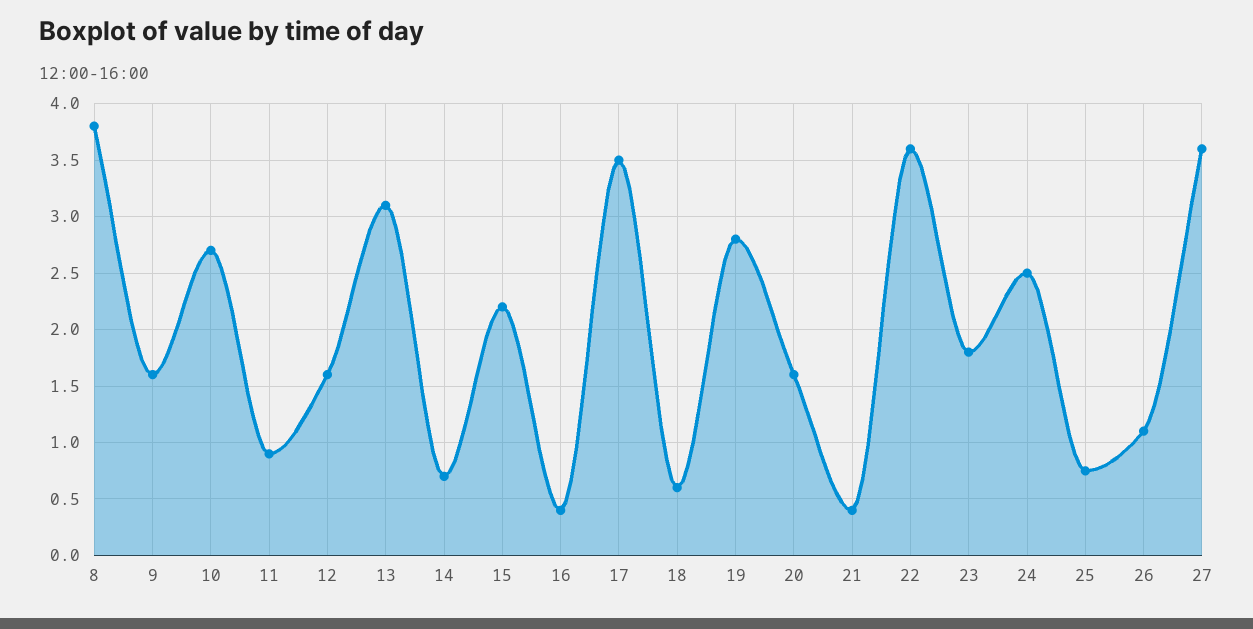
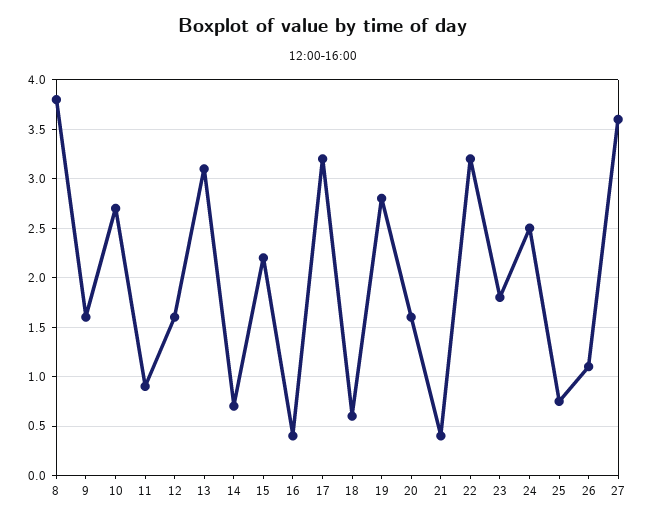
  {
    "8": 3.8,
    "9": 1.6,
    "10": 2.7,
    "11": 0.9,
    "12": 1.6,
    "13": 3.1,
    "14": 0.7,
    "15": 2.2,
    "16": 0.4,
-   "17": 3.5,
+   "17": 3.2,
    "18": 0.6,
    "19": 2.8,
    "20": 1.6,
    "21": 0.4,
-   "22": 3.6,
+   "22": 3.2,
    "23": 1.8,
    "24": 2.5,
    "25": 0.8,
    "26": 1.1,
    "27": 3.6
  }

